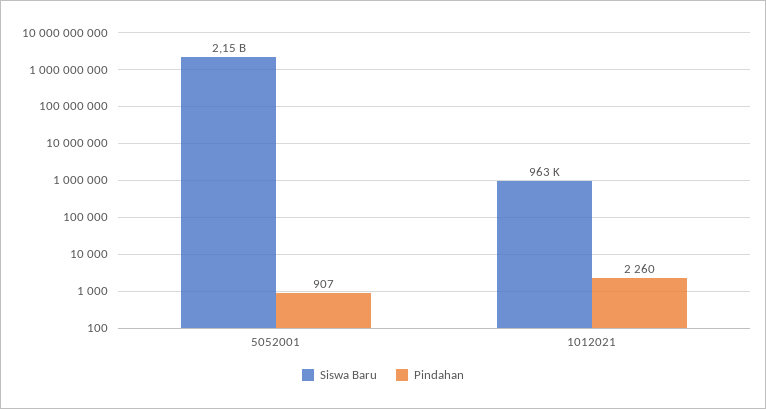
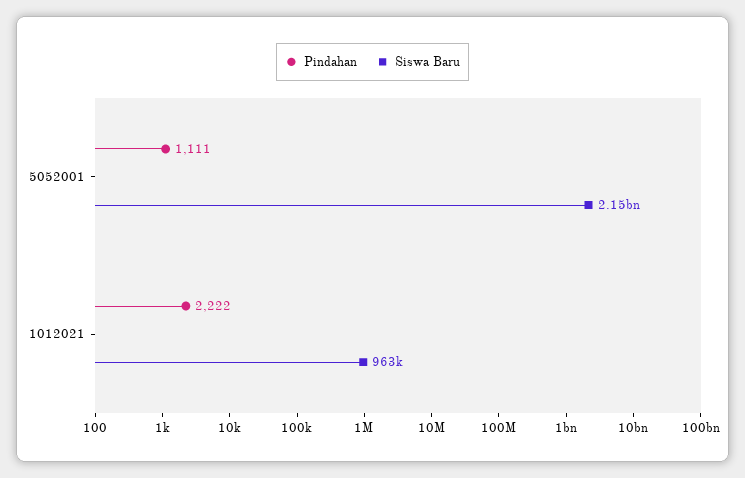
  {
    "Siswa Baru": {
      "5052001": 2150000000,
      "1012021": 963000
    },
    "Pindahan": {
-     "5052001": 907,
+     "5052001": 1111,
-     "1012021": 2260
+     "1012021": 2222
    }
  }

